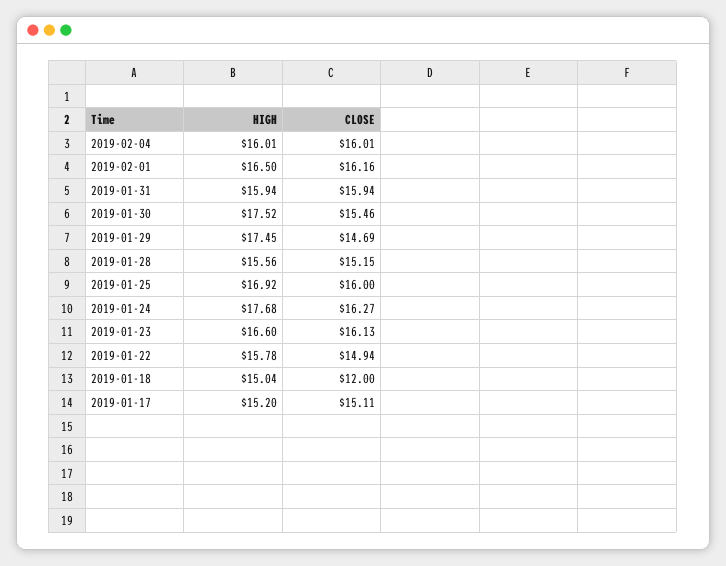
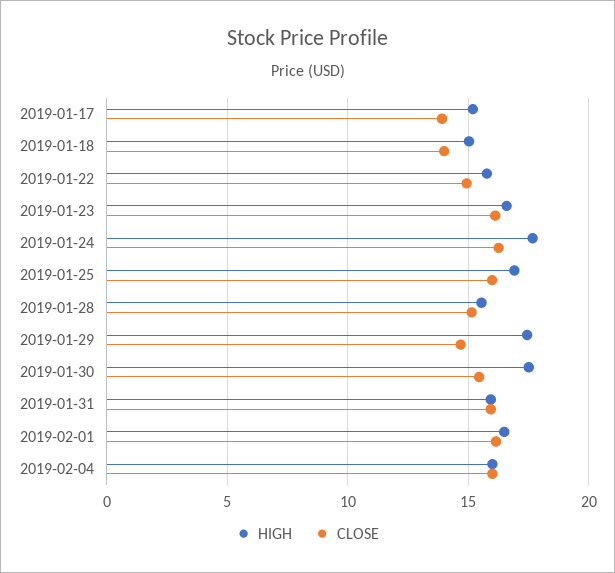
  {
    "HIGH": {
      "2019-02-04": 16.01,
      "2019-02-01": 16.5,
      "2019-01-31": 15.94,
      "2019-01-30": 17.52,
      "2019-01-29": 17.45,
      "2019-01-28": 15.56,
      "2019-01-25": 16.92,
      "2019-01-24": 17.68,
      "2019-01-23": 16.6,
      "2019-01-22": 15.78,
      "2019-01-18": 15.04,
      "2019-01-17": 15.2
    },
    "CLOSE": {
      "2019-02-04": 16.01,
      "2019-02-01": 16.16,
      "2019-01-31": 15.94,
      "2019-01-30": 15.46,
      "2019-01-29": 14.69,
      "2019-01-28": 15.15,
      "2019-01-25": 16,
      "2019-01-24": 16.27,
      "2019-01-23": 16.13,
      "2019-01-22": 14.94,
-     "2019-01-18": 12,
+     "2019-01-18": 14,
-     "2019-01-17": 15.11
+     "2019-01-17": 14
    }
  }

